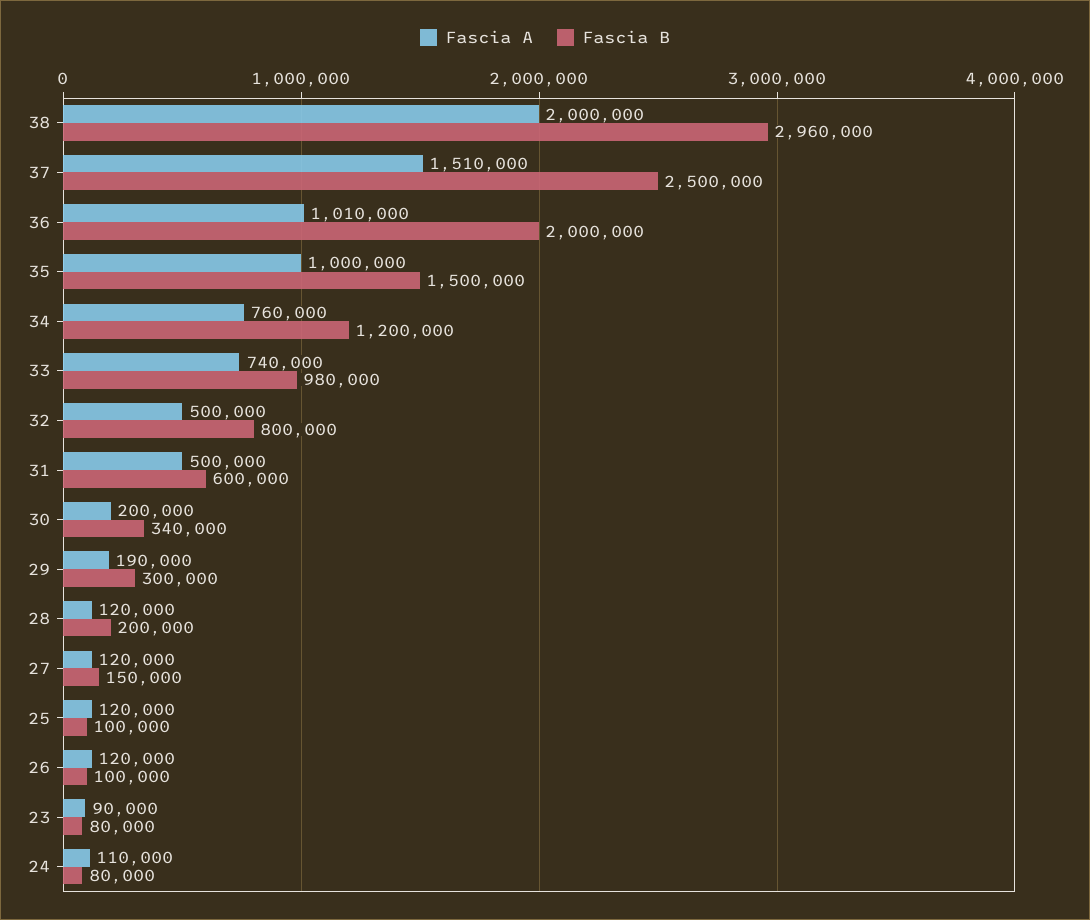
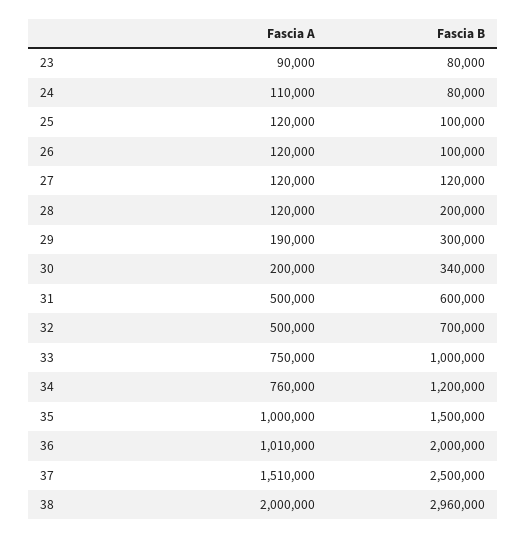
  {
    "Fascia A": {
      "38": 2000000,
      "37": 1510000,
      "36": 1010000,
      "35": 1000000,
      "34": 760000,
-     "33": 740000,
+     "33": 750000,
      "32": 500000,
      "31": 500000,
      "30": 200000,
      "29": 190000,
      "28": 120000,
      "27": 120000,
      "25": 120000,
      "26": 120000,
      "23": 90000,
      "24": 110000
    },
    "Fascia B": {
      "38": 2960000,
      "37": 2500000,
      "36": 2000000,
      "35": 1500000,
      "34": 1200000,
-     "33": 980000,
+     "33": 1000000,
-     "32": 800000,
+     "32": 700000,
      "31": 600000,
      "30": 340000,
      "29": 300000,
      "28": 200000,
-     "27": 150000,
+     "27": 120000,
      "25": 100000,
      "26": 100000,
      "23": 80000,
      "24": 80000
    }
  }

